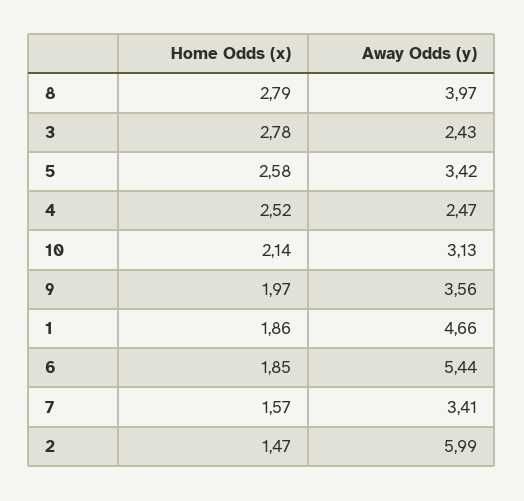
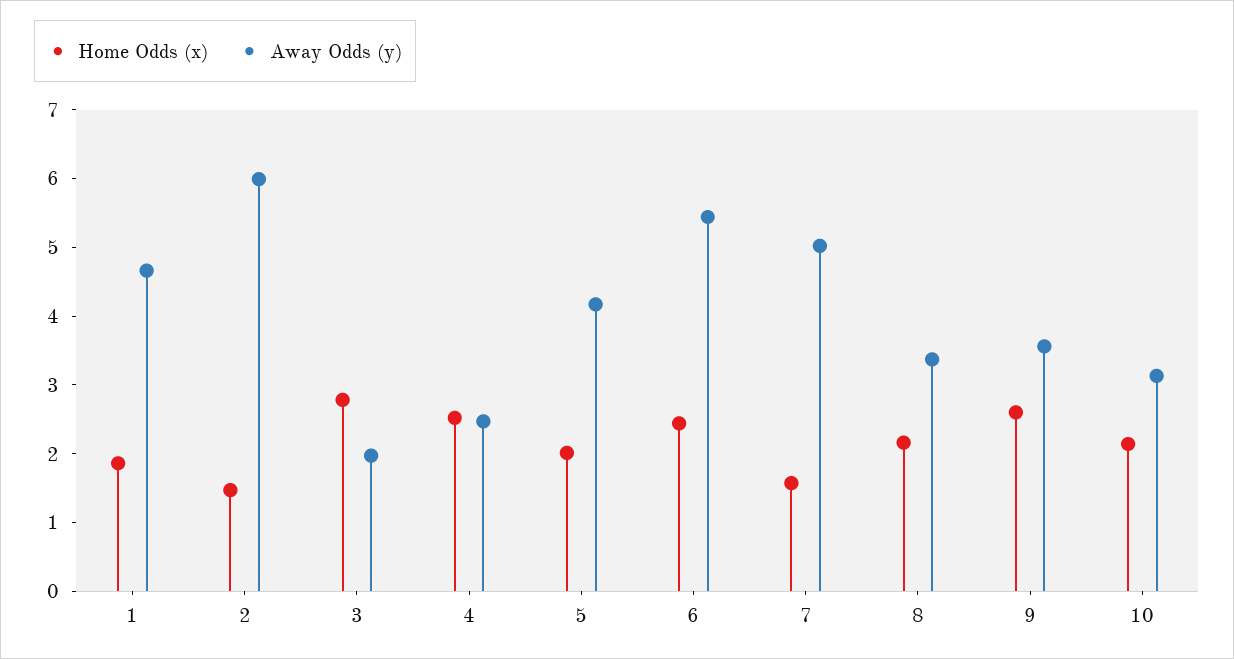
  {
    "Home Odds (x)": {
-     "8": 2.79,
+     "8": 2.2,
      "3": 2.78,
-     "5": 2.58,
+     "5": 2,
      "4": 2.52,
      "10": 2.14,
-     "9": 1.97,
+     "9": 2.6,
      "1": 1.86,
-     "6": 1.85,
+     "6": 2.4,
      "7": 1.57,
      "2": 1.47
    },
    "Away Odds (y)": {
-     "8": 3.97,
+     "8": 3.4,
-     "3": 2.43,
+     "3": 2,
-     "5": 3.42,
+     "5": 4.2,
      "4": 2.47,
      "10": 3.13,
      "9": 3.56,
      "1": 4.66,
      "6": 5.44,
-     "7": 3.41,
+     "7": 5,
      "2": 5.99
    }
  }

